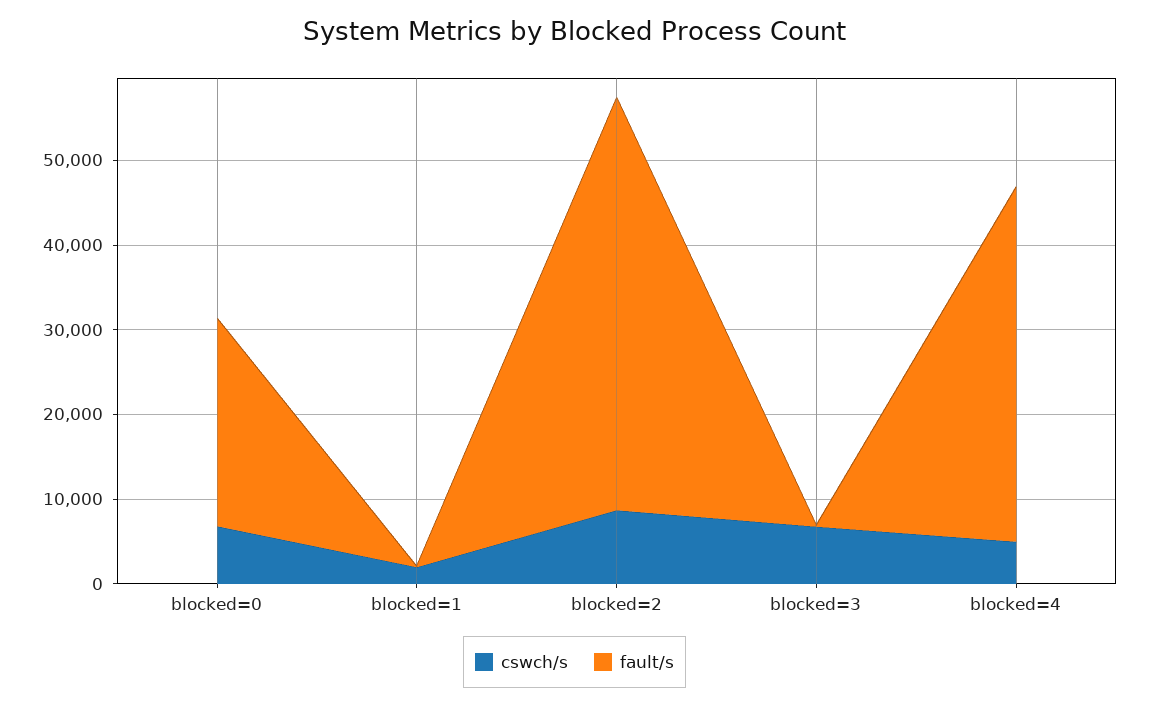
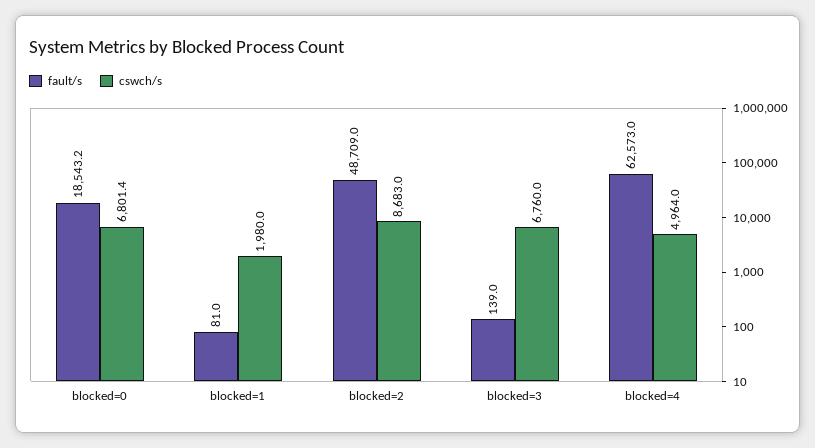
  {
    "cswch/s": {
      "blocked=0": 6801.4,
      "blocked=1": 1980,
      "blocked=2": 8683,
      "blocked=3": 6760,
      "blocked=4": 4964
    },
    "fault/s": {
-     "blocked=0": 24000,
+     "blocked=0": 18543.2,
      "blocked=1": 81,
      "blocked=2": 48709,
      "blocked=3": 139,
-     "blocked=4": 42000
+     "blocked=4": 62573
    }
  }

